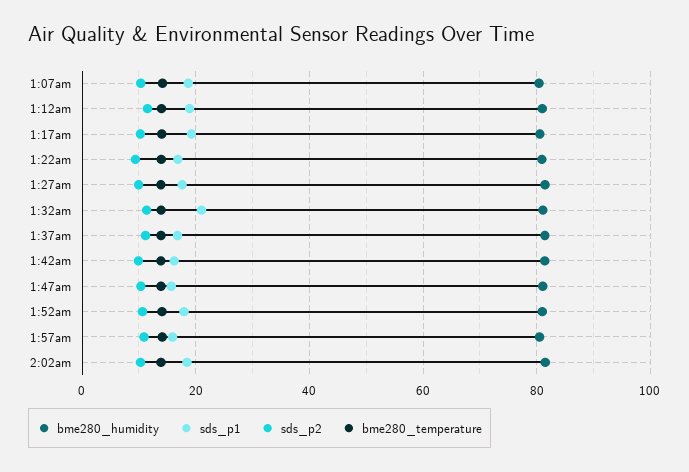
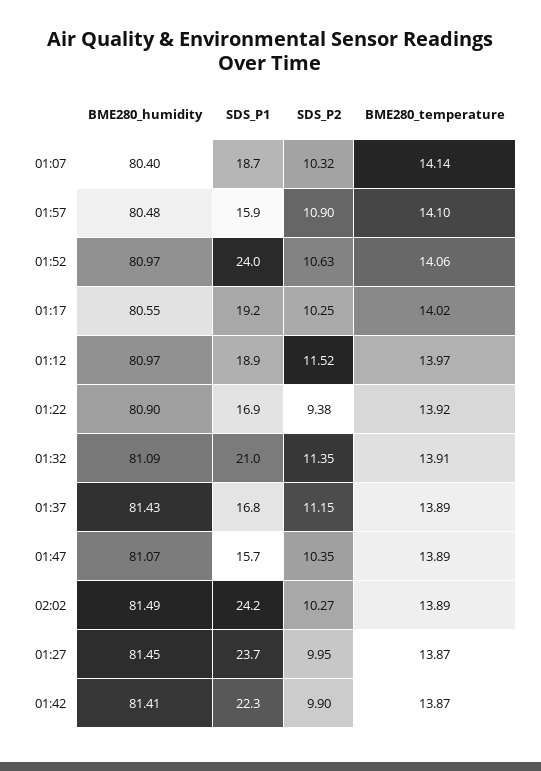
  {
    "bme280_humidity": {
      "1:07am": 80.4,
      "1:12am": 80.97,
      "1:17am": 80.55,
      "1:22am": 80.9,
      "1:27am": 81.45,
      "1:32am": 81.09,
      "1:37am": 81.43,
      "1:42am": 81.41,
      "1:47am": 81.07,
      "1:52am": 80.97,
      "1:57am": 80.48,
      "2:02am": 81.49
    },
    "sds_p1": {
      "1:07am": 18.7,
      "1:12am": 18.9,
      "1:17am": 19.2,
      "1:22am": 16.9,
-     "1:27am": 18,
+     "1:27am": 23.7,
      "1:32am": 21,
      "1:37am": 16.8,
-     "1:42am": 16,
+     "1:42am": 22.3,
      "1:47am": 15.7,
-     "1:52am": 18,
+     "1:52am": 24,
      "1:57am": 15.9,
-     "2:02am": 18
+     "2:02am": 24.2
    },
    "sds_p2": {
      "1:07am": 10.32,
      "1:12am": 11.52,
      "1:17am": 10.25,
      "1:22am": 9.38,
      "1:27am": 9.95,
      "1:32am": 11.35,
      "1:37am": 11.15,
      "1:42am": 9.9,
      "1:47am": 10.35,
      "1:52am": 10.63,
      "1:57am": 10.9,
      "2:02am": 10.27
    },
    "bme280_temperature": {
      "1:07am": 14.14,
      "1:12am": 13.97,
      "1:17am": 14.02,
      "1:22am": 13.92,
      "1:27am": 13.87,
      "1:32am": 13.91,
      "1:37am": 13.89,
      "1:42am": 13.87,
      "1:47am": 13.89,
      "1:52am": 14.06,
      "1:57am": 14.1,
      "2:02am": 13.89
    }
  }

